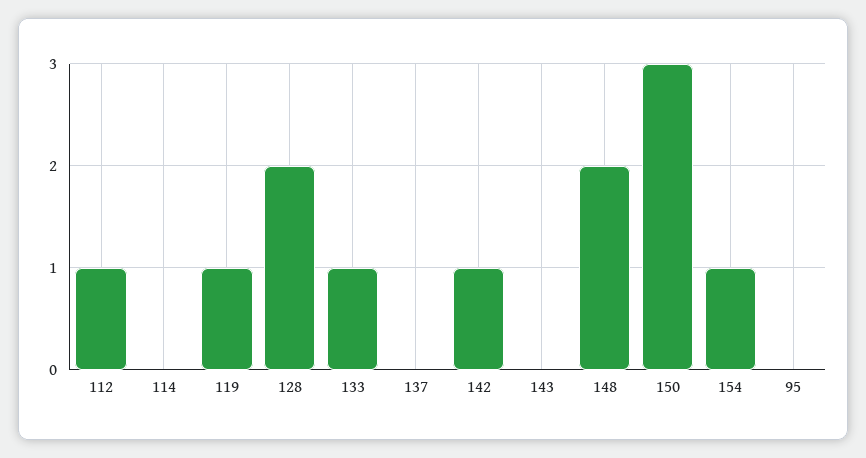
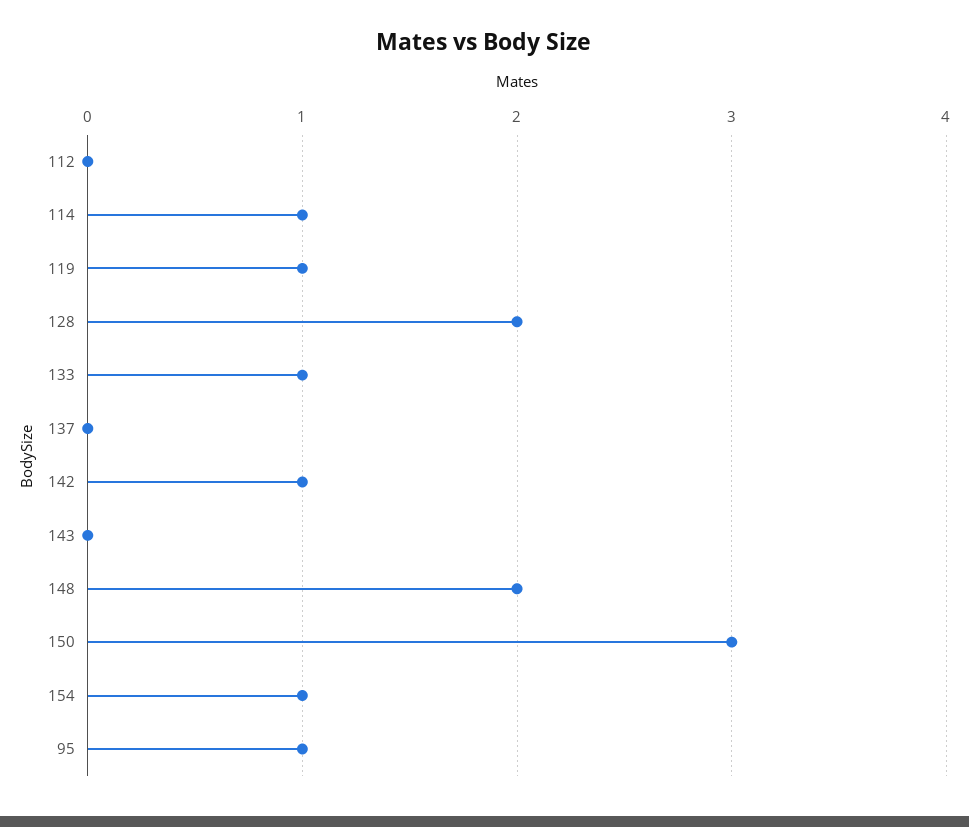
  {
-   "112": 1,
+   "112": 0,
-   "114": 0,
+   "114": 1,
    "119": 1,
    "128": 2,
    "133": 1,
    "137": 0,
    "142": 1,
    "143": 0,
    "148": 2,
    "150": 3,
    "154": 1,
-   "95": 0
+   "95": 1
  }

